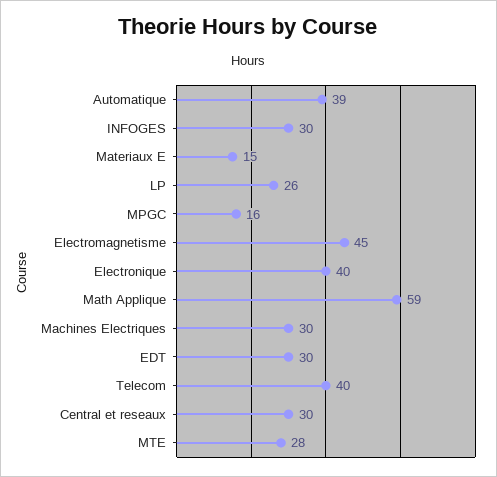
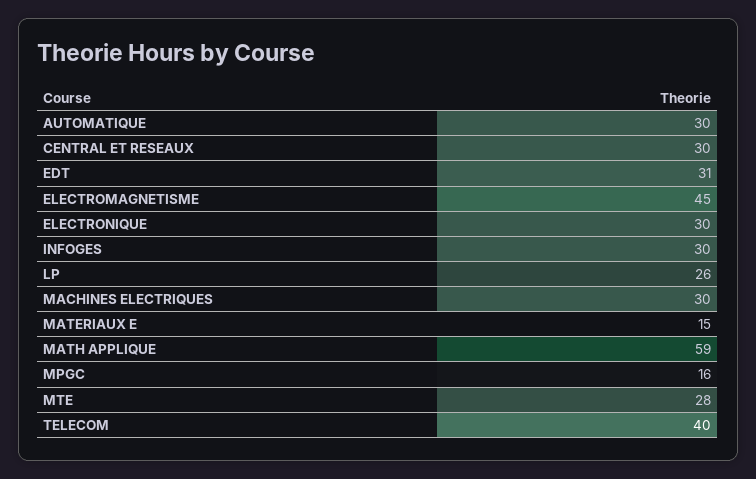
  {
-   "Automatique": 39,
+   "Automatique": 30,
    "INFOGES": 30,
    "Materiaux E": 15,
    "LP": 26,
    "MPGC": 16,
    "Electromagnetisme": 45,
-   "Electronique": 40,
+   "Electronique": 30,
    "Math Applique": 59,
    "Machines Electriques": 30,
-   "EDT": 30,
+   "EDT": 31,
    "Telecom": 40,
    "Central et reseaux": 30,
    "MTE": 28
  }

